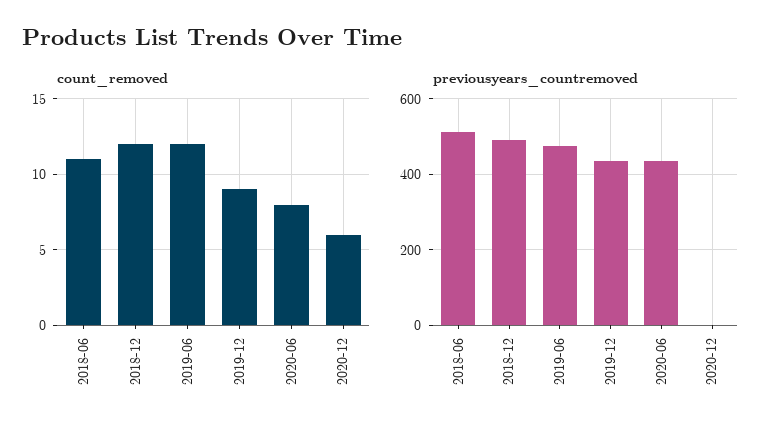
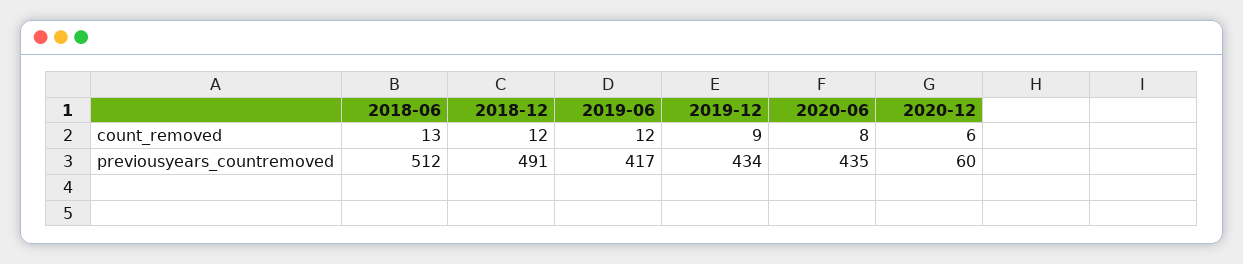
  {
    "count_removed": {
-     "2018-06": 11,
+     "2018-06": 13,
      "2018-12": 12,
      "2019-06": 12,
      "2019-12": 9,
      "2020-06": 8,
      "2020-12": 6
    },
    "previousyears_countremoved": {
      "2018-06": 512,
      "2018-12": 491,
-     "2019-06": 480,
+     "2019-06": 417,
      "2019-12": 434,
      "2020-06": 435,
-     "2020-12": 0
+     "2020-12": 60
    }
  }

